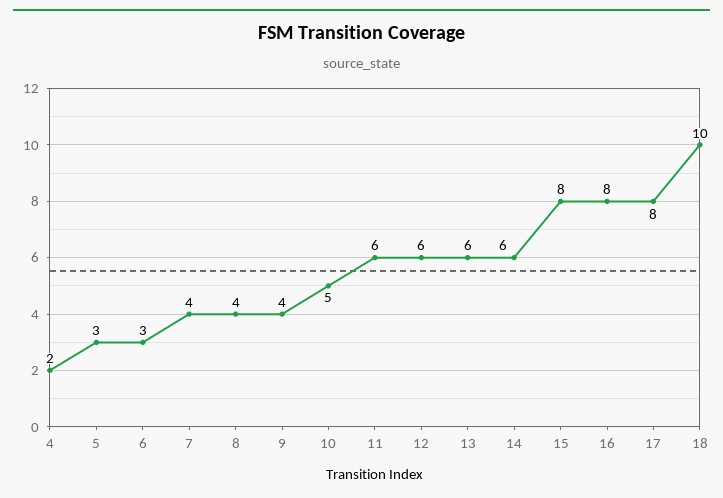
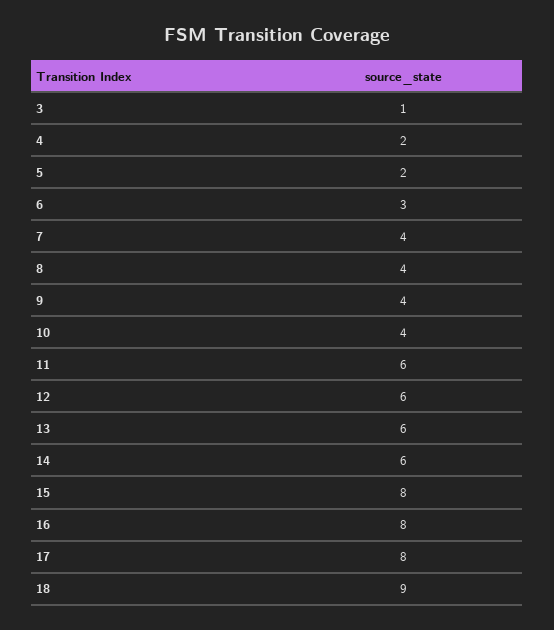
  {
    "4": 2,
-   "5": 3,
+   "5": 2,
    "6": 3,
    "7": 4,
    "8": 4,
    "9": 4,
-   "10": 5,
+   "10": 4,
    "11": 6,
    "12": 6,
    "13": 6,
    "14": 6,
    "15": 8,
    "16": 8,
    "17": 8,
-   "18": 10
+   "18": 9,
+   "3": 1
  }

